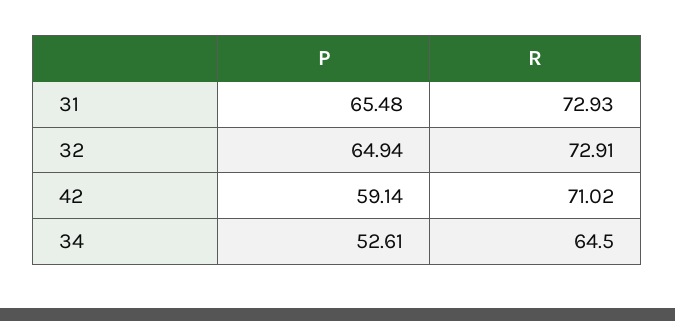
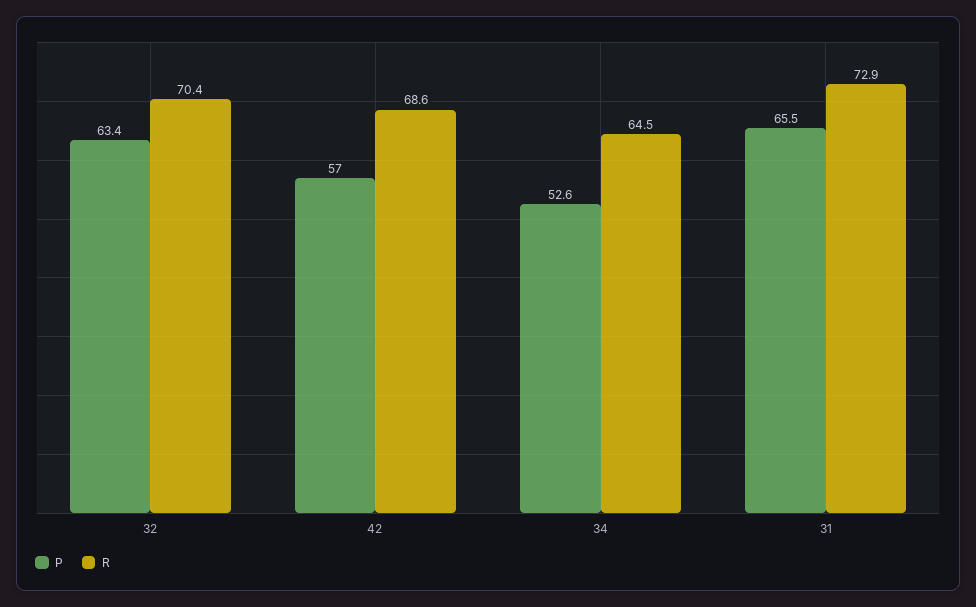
  {
    "P": {
      "31": 65.48,
-     "32": 64.94,
+     "32": 63.4,
-     "42": 59.14,
+     "42": 57,
      "34": 52.61
    },
    "R": {
      "31": 72.93,
-     "32": 72.91,
+     "32": 70.4,
-     "42": 71.02,
+     "42": 68.6,
      "34": 64.5
    }
  }

